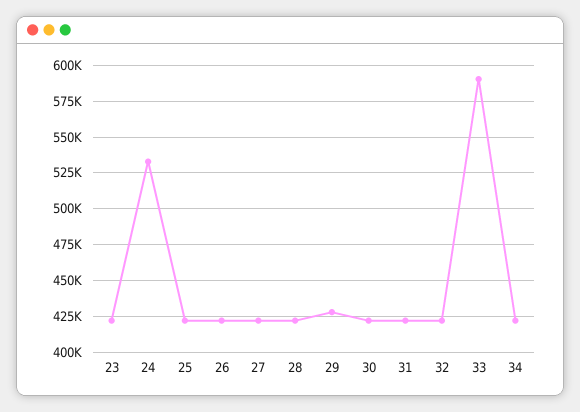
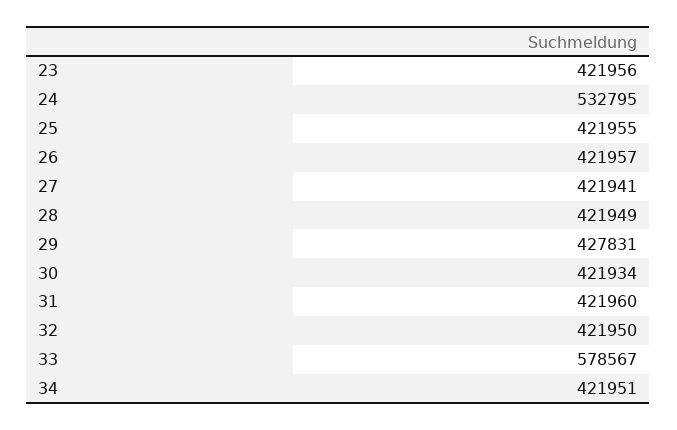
  {
    "23": 421956,
    "24": 532795,
    "25": 421955,
    "26": 421957,
    "27": 421941,
    "28": 421949,
    "29": 427831,
    "30": 421934,
    "31": 421960,
    "32": 421950,
-   "33": 590000,
+   "33": 578567,
    "34": 421951
  }

